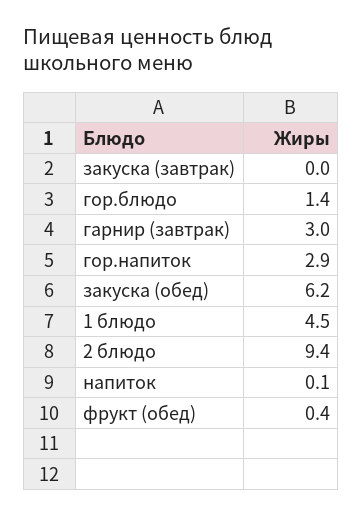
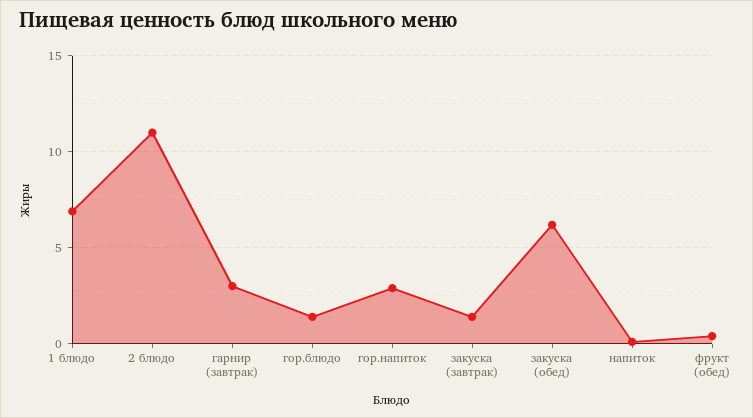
  {
-   "закуска (завтрак)": 0,
+   "закуска (завтрак)": 1.5,
    "гор.блюдо": 1.4,
    "гарнир (завтрак)": 3,
    "гор.напиток": 2.9,
    "закуска (обед)": 6.2,
-   "1 блюдо": 4.5,
+   "1 блюдо": 7,
-   "2 блюдо": 9.4,
+   "2 блюдо": 11,
    "напиток": 0.1,
    "фрукт (обед)": 0.4
  }

